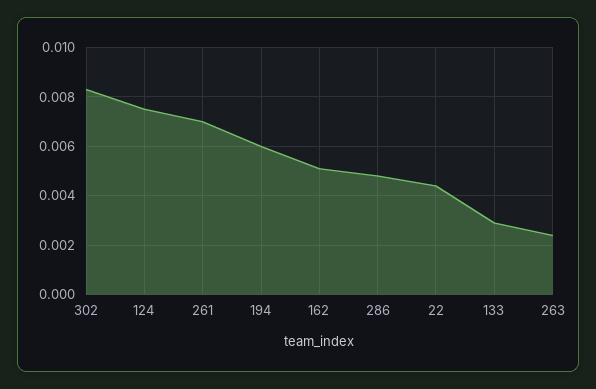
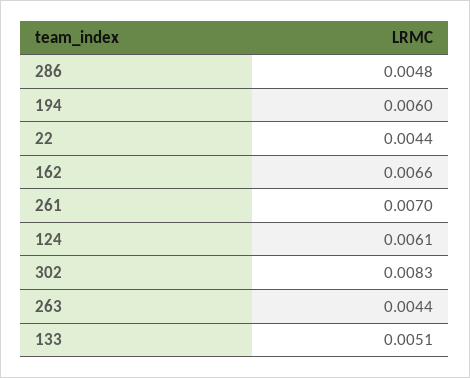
  {
    "302": 0.0083,
-   "124": 0.0075,
+   "124": 0.0061,
    "261": 0.007,
    "194": 0.006,
-   "162": 0.005,
+   "162": 0.0066,
    "286": 0.0048,
    "22": 0.0044,
-   "133": 0.003,
+   "133": 0.0051,
-   "263": 0.0025
+   "263": 0.0044
  }

